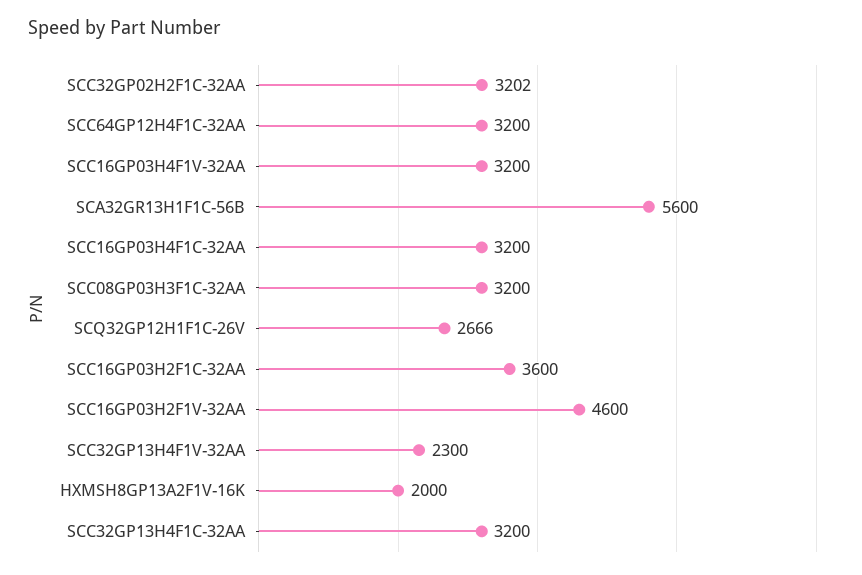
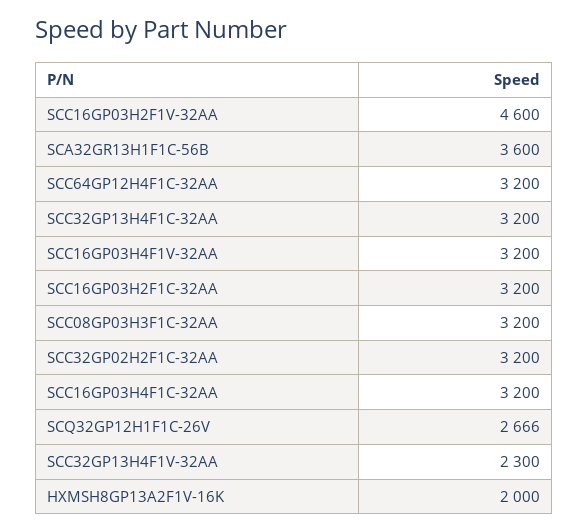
  {
-   "SCC32GP02H2F1C-32AA": 3202,
+   "SCC32GP02H2F1C-32AA": 3200,
    "SCC64GP12H4F1C-32AA": 3200,
    "SCC16GP03H4F1V-32AA": 3200,
-   "SCA32GR13H1F1C-56B": 5600,
+   "SCA32GR13H1F1C-56B": 3600,
    "SCC16GP03H4F1C-32AA": 3200,
    "SCC08GP03H3F1C-32AA": 3200,
    "SCQ32GP12H1F1C-26V": 2666,
-   "SCC16GP03H2F1C-32AA": 3600,
+   "SCC16GP03H2F1C-32AA": 3200,
    "SCC16GP03H2F1V-32AA": 4600,
    "SCC32GP13H4F1V-32AA": 2300,
    "HXMSH8GP13A2F1V-16K": 2000,
    "SCC32GP13H4F1C-32AA": 3200
  }

